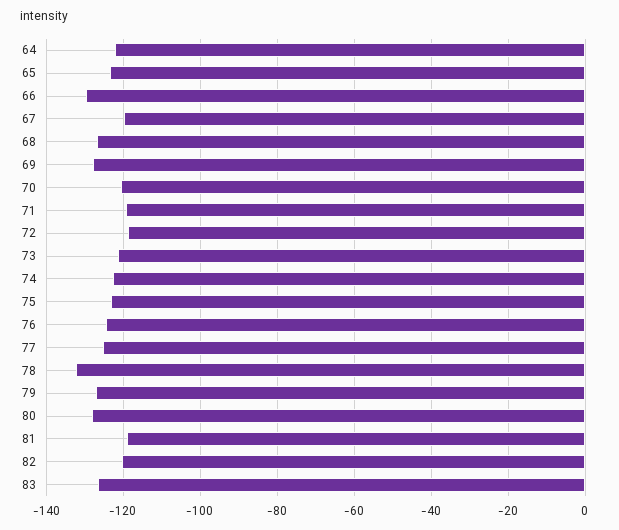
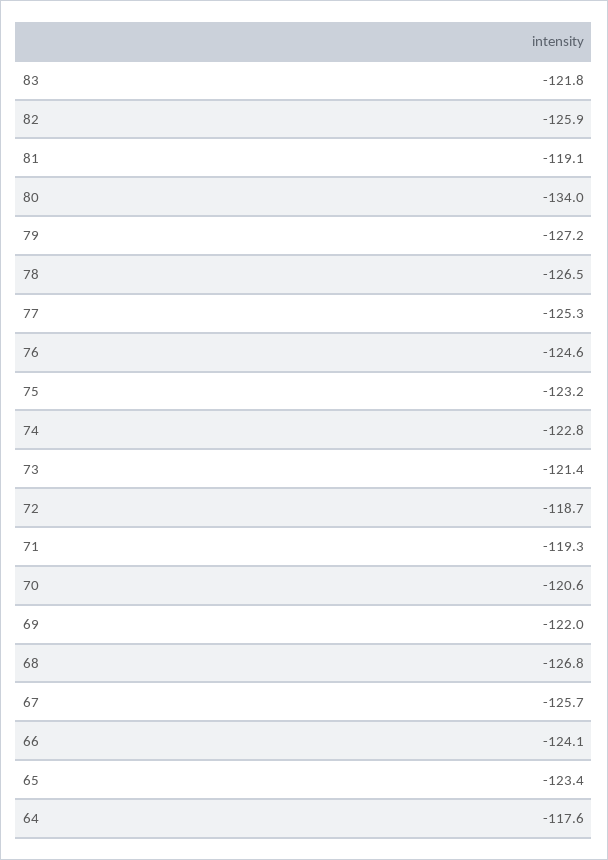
  {
-   "64": -122,
+   "64": -117.6,
    "65": -123.4,
-   "66": -130,
+   "66": -124.1,
-   "67": -120,
+   "67": -125.7,
    "68": -126.8,
-   "69": -128,
+   "69": -122,
    "70": -120.6,
    "71": -119.3,
    "72": -118.7,
    "73": -121.4,
    "74": -122.8,
    "75": -123.2,
    "76": -124.6,
    "77": -125.3,
-   "78": -132,
+   "78": -126.5,
    "79": -127.2,
-   "80": -128,
+   "80": -134,
    "81": -119.1,
-   "82": -120,
+   "82": -125.9,
-   "83": -126
+   "83": -121.8
  }

